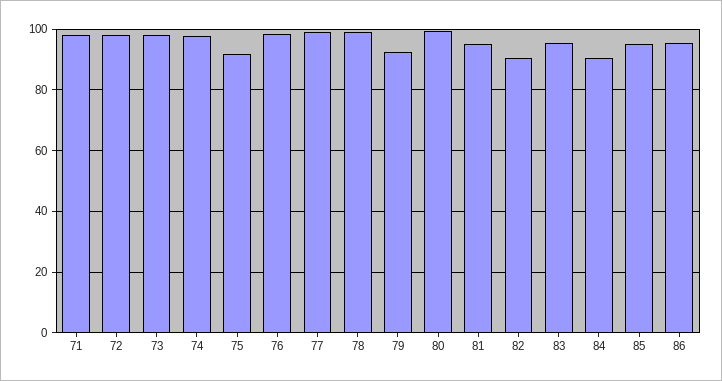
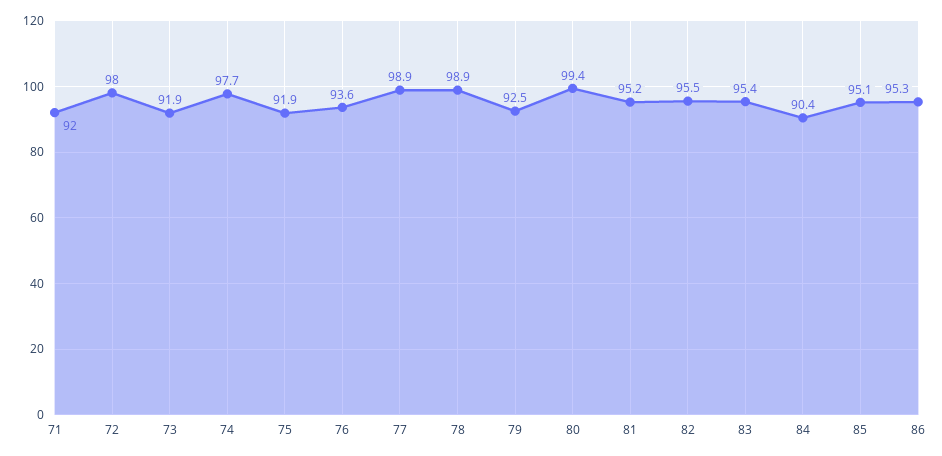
  {
-   "71": 98,
+   "71": 92,
    "72": 98,
-   "73": 98,
+   "73": 91.9,
    "74": 97.7,
    "75": 91.9,
-   "76": 98,
+   "76": 93.6,
    "77": 98.9,
    "78": 98.9,
    "79": 92.5,
    "80": 99.4,
    "81": 95.2,
-   "82": 90,
+   "82": 95.5,
    "83": 95.4,
    "84": 90.4,
    "85": 95.1,
    "86": 95.3
  }

